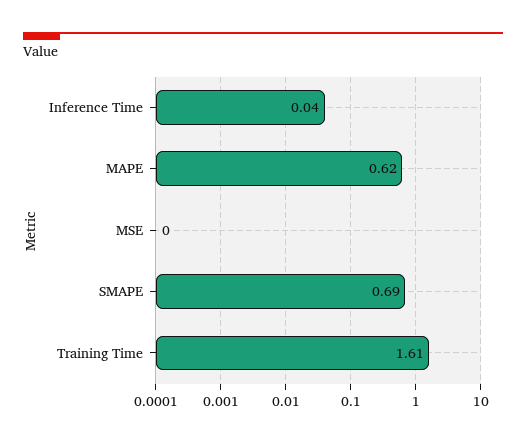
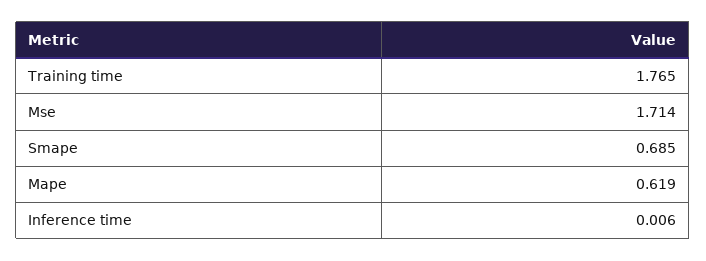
  {
-   "Inference Time": 0.04,
+   "Inference Time": 0.006,
    "MAPE": 0.619,
-   "MSE": 0,
+   "MSE": 1.714,
    "SMAPE": 0.685,
-   "Training Time": 1.61
+   "Training Time": 1.765
  }

